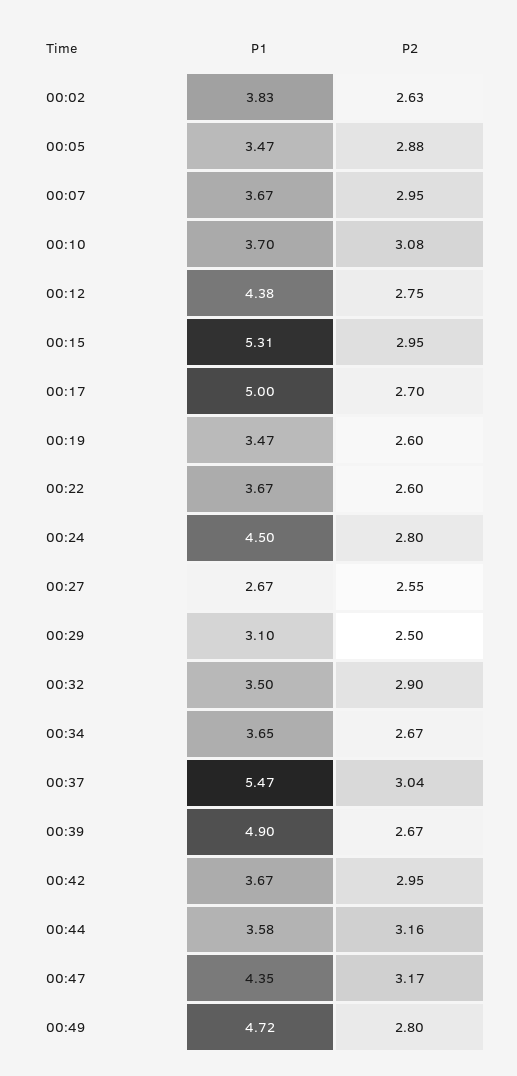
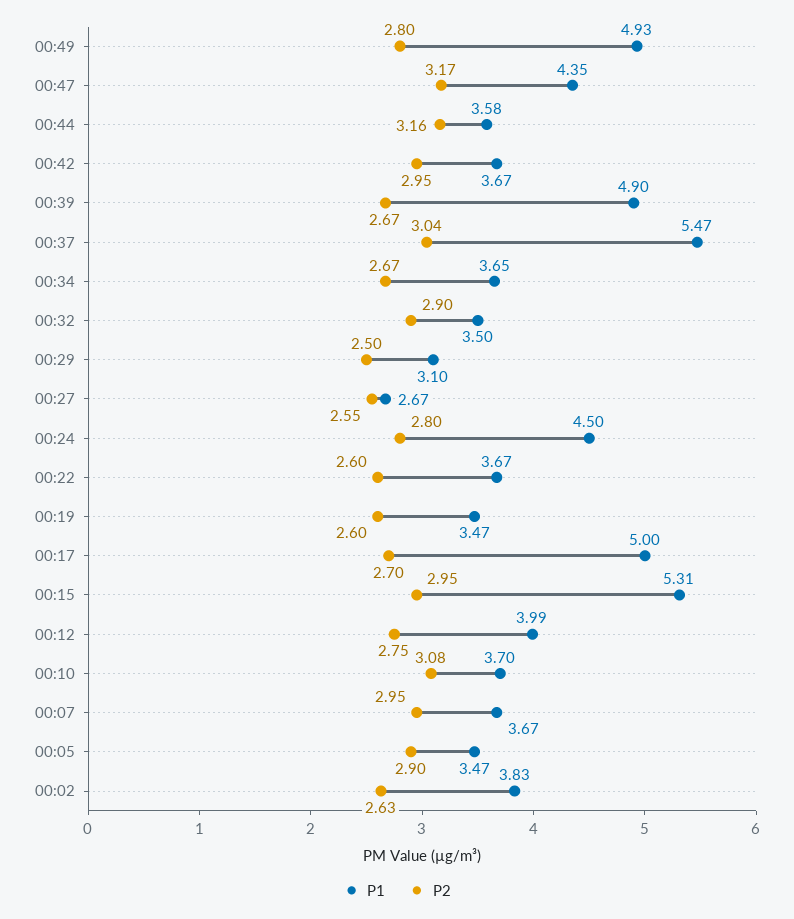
  {
    "P1": {
      "00:02": 3.83,
      "00:05": 3.47,
      "00:07": 3.67,
      "00:10": 3.7,
-     "00:12": 4.38,
+     "00:12": 3.99,
      "00:15": 5.31,
      "00:17": 5,
      "00:19": 3.47,
      "00:22": 3.67,
      "00:24": 4.5,
      "00:27": 2.67,
      "00:29": 3.1,
      "00:32": 3.5,
      "00:34": 3.65,
      "00:37": 5.47,
      "00:39": 4.9,
      "00:42": 3.67,
      "00:44": 3.58,
      "00:47": 4.35,
-     "00:49": 4.72
+     "00:49": 4.93
    },
    "P2": {
      "00:02": 2.63,
-     "00:05": 2.88,
+     "00:05": 2.9,
      "00:07": 2.95,
      "00:10": 3.08,
      "00:12": 2.75,
      "00:15": 2.95,
      "00:17": 2.7,
      "00:19": 2.6,
      "00:22": 2.6,
      "00:24": 2.8,
      "00:27": 2.55,
      "00:29": 2.5,
      "00:32": 2.9,
      "00:34": 2.67,
      "00:37": 3.04,
      "00:39": 2.67,
      "00:42": 2.95,
      "00:44": 3.16,
      "00:47": 3.17,
      "00:49": 2.8
    }
  }

